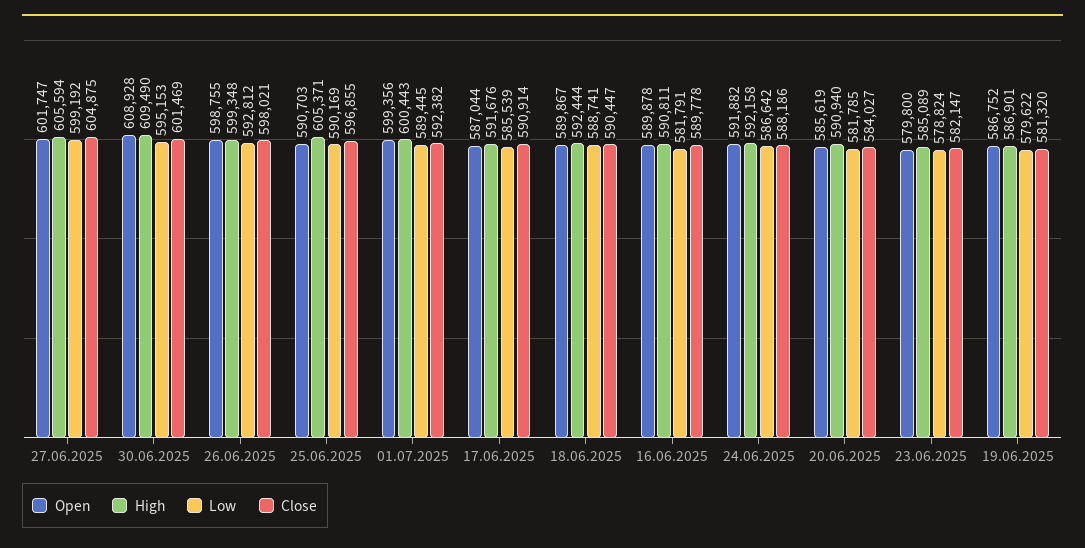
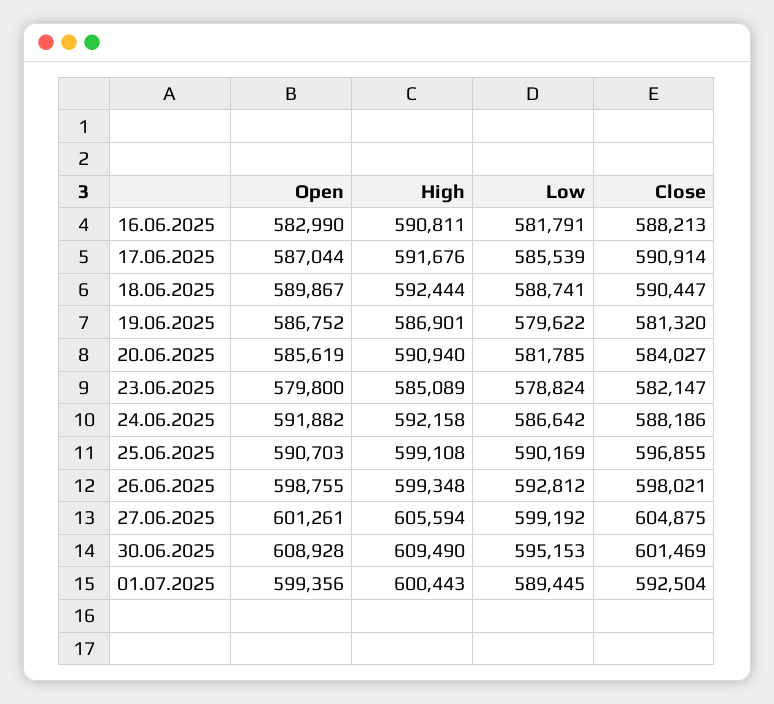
  {
    "Open": {
-     "27.06.2025": 601747,
+     "27.06.2025": 601261,
      "30.06.2025": 608928,
      "26.06.2025": 598755,
      "25.06.2025": 590703,
      "01.07.2025": 599356,
      "17.06.2025": 587044,
      "18.06.2025": 589867,
-     "16.06.2025": 589878,
+     "16.06.2025": 582990,
      "24.06.2025": 591882,
      "20.06.2025": 585619,
      "23.06.2025": 579800,
      "19.06.2025": 586752
    },
    "High": {
      "27.06.2025": 605594,
      "30.06.2025": 609490,
      "26.06.2025": 599348,
-     "25.06.2025": 605371,
+     "25.06.2025": 599108,
      "01.07.2025": 600443,
      "17.06.2025": 591676,
      "18.06.2025": 592444,
      "16.06.2025": 590811,
      "24.06.2025": 592158,
      "20.06.2025": 590940,
      "23.06.2025": 585089,
      "19.06.2025": 586901
    },
    "Low": {
      "27.06.2025": 599192,
      "30.06.2025": 595153,
      "26.06.2025": 592812,
      "25.06.2025": 590169,
      "01.07.2025": 589445,
      "17.06.2025": 585539,
      "18.06.2025": 588741,
      "16.06.2025": 581791,
      "24.06.2025": 586642,
      "20.06.2025": 581785,
      "23.06.2025": 578824,
      "19.06.2025": 579622
    },
    "Close": {
      "27.06.2025": 604875,
      "30.06.2025": 601469,
      "26.06.2025": 598021,
      "25.06.2025": 596855,
-     "01.07.2025": 592382,
+     "01.07.2025": 592504,
      "17.06.2025": 590914,
      "18.06.2025": 590447,
-     "16.06.2025": 589778,
+     "16.06.2025": 588213,
      "24.06.2025": 588186,
      "20.06.2025": 584027,
      "23.06.2025": 582147,
      "19.06.2025": 581320
    }
  }

